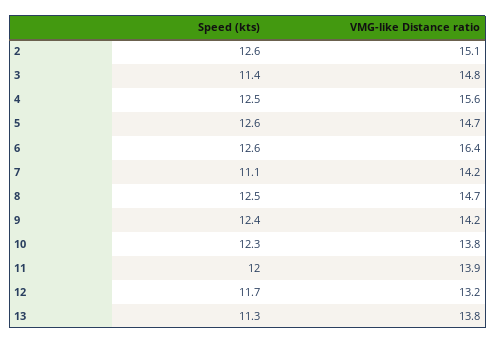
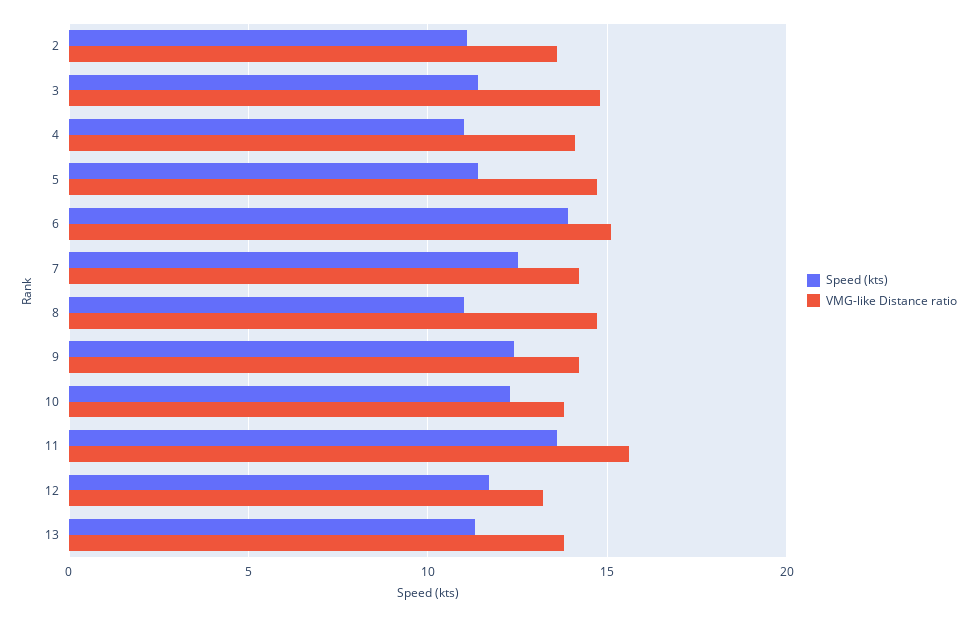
  {
    "Speed (kts)": {
-     "2": 12.6,
+     "2": 11,
      "3": 11.4,
-     "4": 12.5,
+     "4": 11,
-     "5": 12.6,
+     "5": 11.5,
-     "6": 12.6,
+     "6": 14,
-     "7": 11.1,
+     "7": 12.5,
-     "8": 12.5,
+     "8": 11,
      "9": 12.4,
      "10": 12.3,
-     "11": 12,
+     "11": 13.5,
      "12": 11.7,
      "13": 11.3
    },
    "VMG-like Distance ratio": {
-     "2": 15.1,
+     "2": 13.5,
      "3": 14.8,
-     "4": 15.6,
+     "4": 14,
      "5": 14.7,
-     "6": 16.4,
+     "6": 15,
      "7": 14.2,
      "8": 14.7,
      "9": 14.2,
      "10": 13.8,
-     "11": 13.9,
+     "11": 15.5,
      "12": 13.2,
      "13": 13.8
    }
  }

